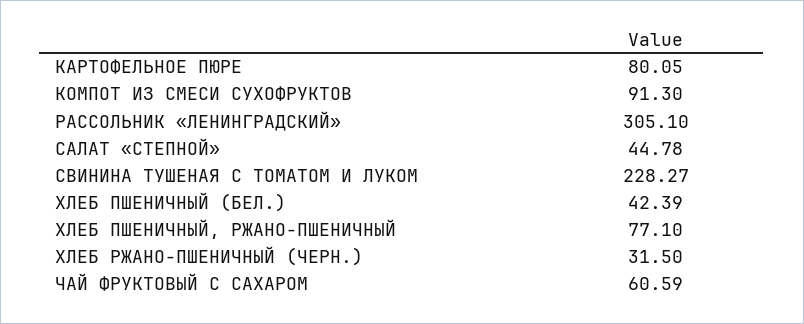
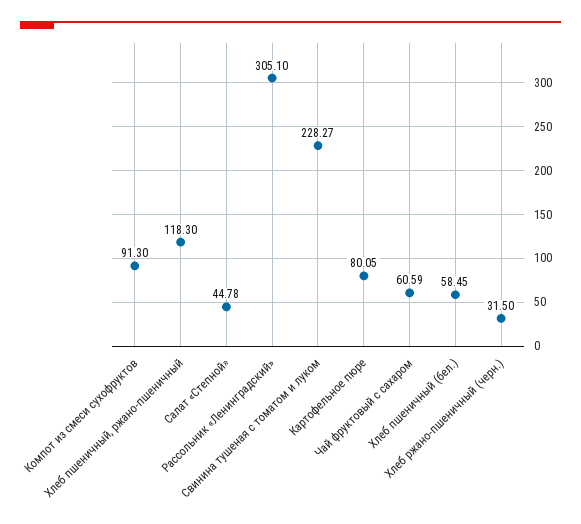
  {
    "КАРТОФЕЛЬНОЕ ПЮРЕ": 80.05,
    "КОМПОТ ИЗ СМЕСИ СУХОФРУКТОВ": 91.3,
    "РАССОЛЬНИК «ЛЕНИНГРАДСКИЙ»": 305.1,
    "САЛАТ «СТЕПНОЙ»": 44.78,
    "СВИНИНА ТУШЕНАЯ С ТОМАТОМ И ЛУКОМ": 228.27,
-   "ХЛЕБ ПШЕНИЧНЫЙ (БЕЛ.)": 42.39,
+   "ХЛЕБ ПШЕНИЧНЫЙ (БЕЛ.)": 58.45,
-   "ХЛЕБ ПШЕНИЧНЫЙ, РЖАНО-ПШЕНИЧНЫЙ": 77.1,
+   "ХЛЕБ ПШЕНИЧНЫЙ, РЖАНО-ПШЕНИЧНЫЙ": 118.3,
    "ХЛЕБ РЖАНО-ПШЕНИЧНЫЙ (ЧЕРН.)": 31.5,
    "ЧАЙ ФРУКТОВЫЙ С САХАРОМ": 60.59
  }

